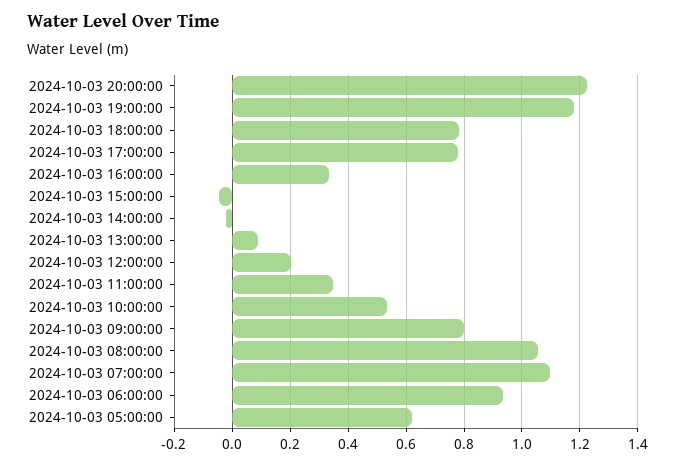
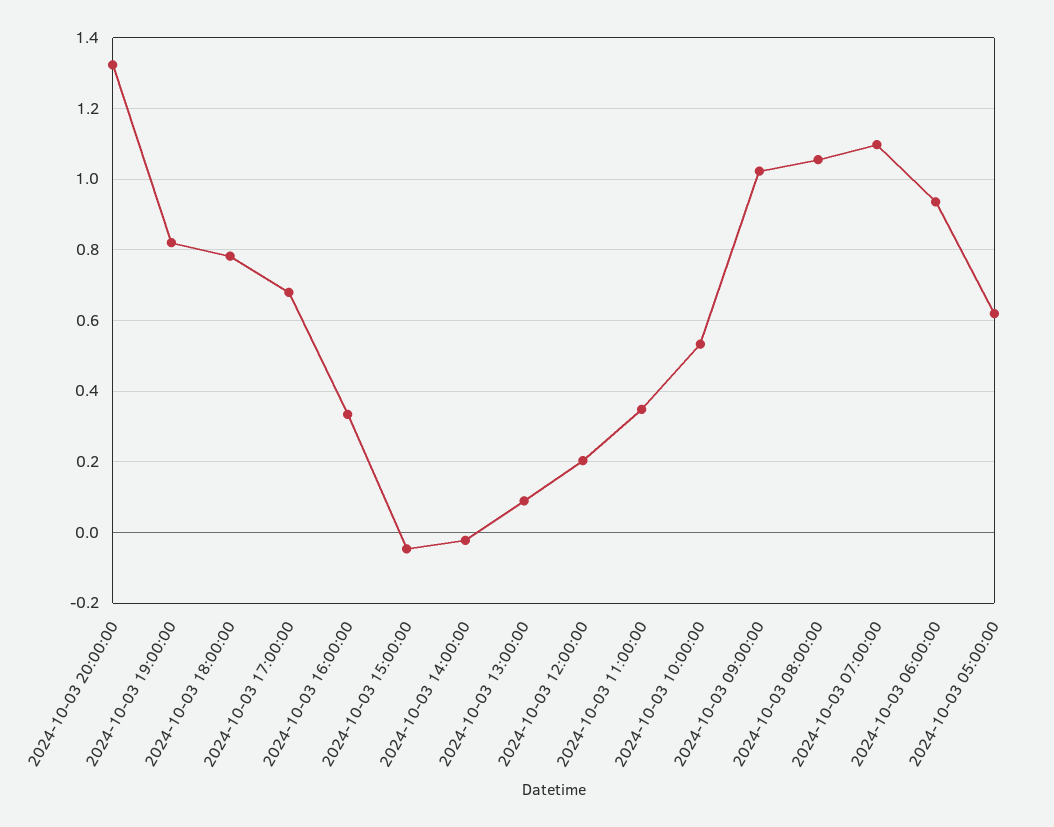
  {
-   "2024-10-03 20:00:00": 1.225,
+   "2024-10-03 20:00:00": 1.32,
-   "2024-10-03 19:00:00": 1.175,
+   "2024-10-03 19:00:00": 0.82,
    "2024-10-03 18:00:00": 0.78,
-   "2024-10-03 17:00:00": 0.775,
+   "2024-10-03 17:00:00": 0.68,
    "2024-10-03 16:00:00": 0.34,
    "2024-10-03 15:00:00": -0.04,
    "2024-10-03 14:00:00": -0.02,
    "2024-10-03 13:00:00": 0.08,
    "2024-10-03 12:00:00": 0.2,
    "2024-10-03 11:00:00": 0.34,
    "2024-10-03 10:00:00": 0.54,
-   "2024-10-03 09:00:00": 0.8,
+   "2024-10-03 09:00:00": 1.02,
    "2024-10-03 08:00:00": 1.06,
    "2024-10-03 07:00:00": 1.1,
    "2024-10-03 06:00:00": 0.94,
    "2024-10-03 05:00:00": 0.62
  }

